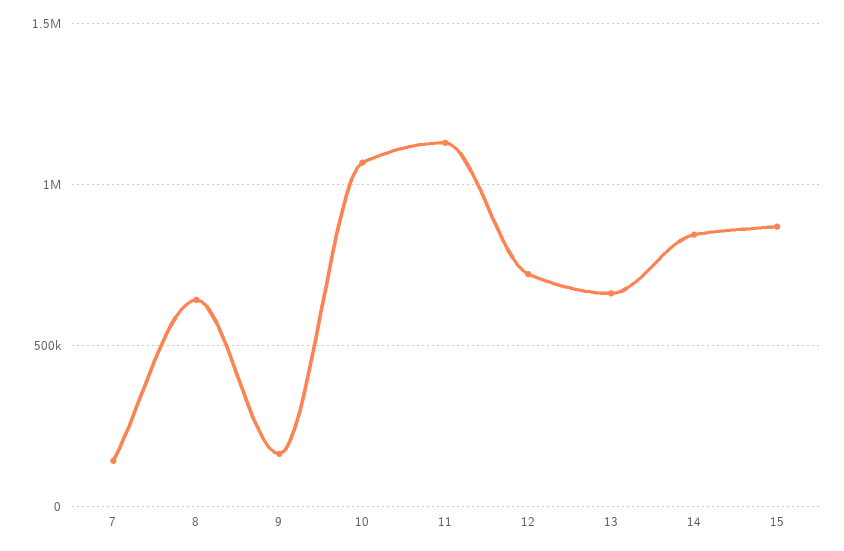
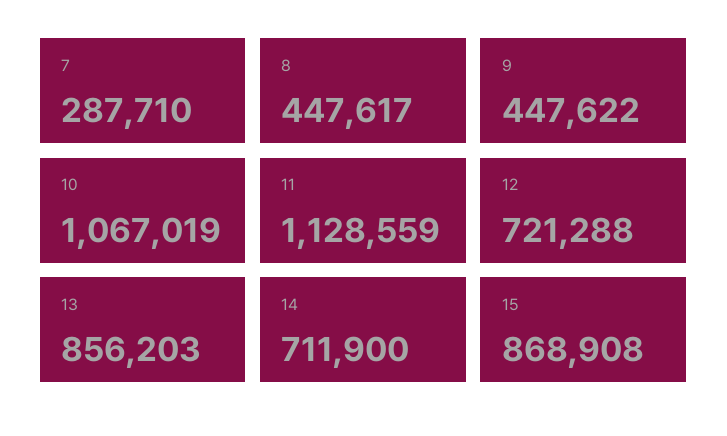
  {
-   "7": 150000,
+   "7": 287710,
-   "8": 650000,
+   "8": 447617,
-   "9": 150000,
+   "9": 447622,
    "10": 1067019,
    "11": 1128559,
    "12": 721288,
-   "13": 650000,
+   "13": 856203,
-   "14": 850000,
+   "14": 711900,
    "15": 868908
  }

